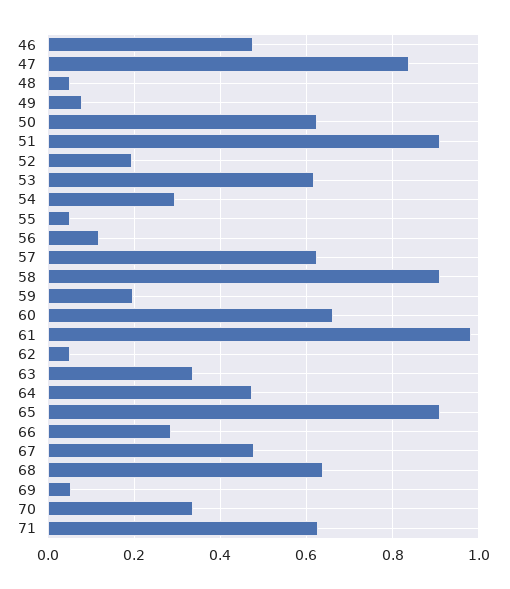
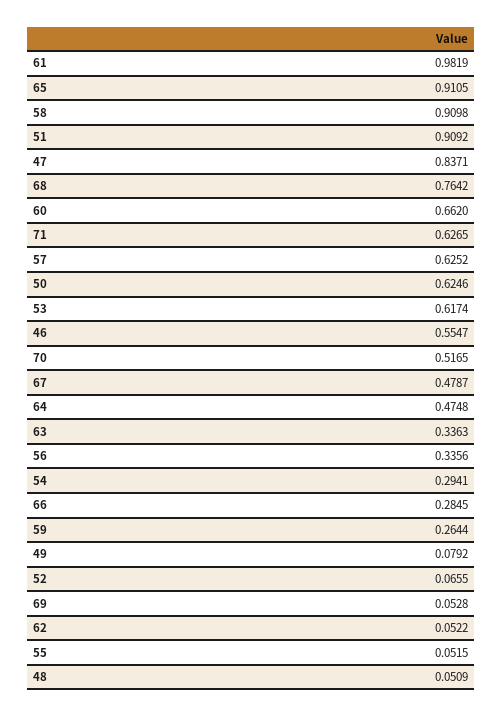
  {
-   "46": 0.48,
+   "46": 0.5547,
    "47": 0.8371,
    "48": 0.0509,
    "49": 0.0792,
    "50": 0.6246,
    "51": 0.9092,
-   "52": 0.2,
+   "52": 0.0655,
    "53": 0.6174,
    "54": 0.2941,
    "55": 0.0515,
-   "56": 0.12,
+   "56": 0.3356,
    "57": 0.6252,
    "58": 0.9098,
-   "59": 0.2,
+   "59": 0.2644,
    "60": 0.662,
    "61": 0.9819,
    "62": 0.0522,
    "63": 0.3363,
    "64": 0.4748,
    "65": 0.9105,
    "66": 0.2845,
    "67": 0.4787,
-   "68": 0.64,
+   "68": 0.7642,
    "69": 0.0528,
-   "70": 0.34,
+   "70": 0.5165,
    "71": 0.6265
  }

